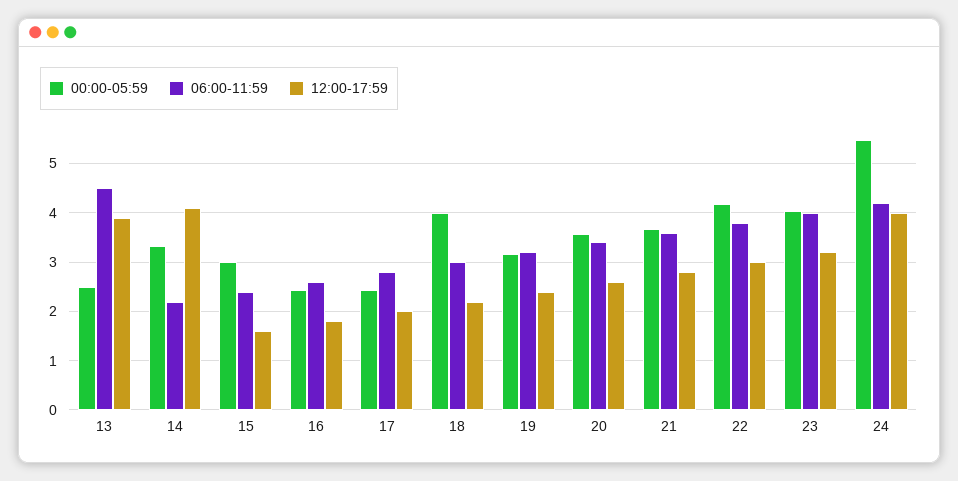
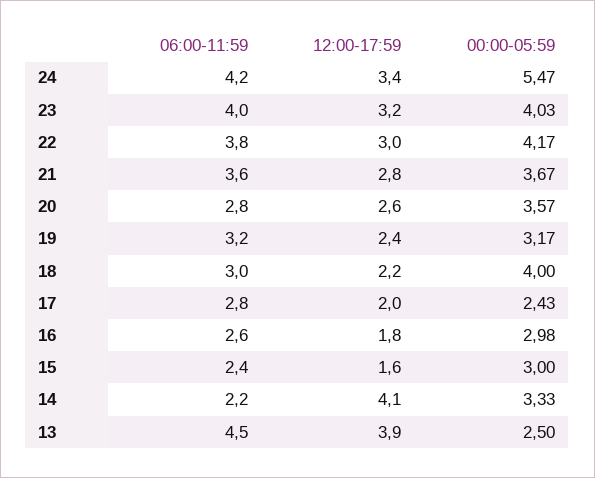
  {
    "00:00-05:59": {
      "13": 2.5,
      "14": 3.33,
      "15": 3,
-     "16": 2.4,
+     "16": 2.98,
      "17": 2.43,
      "18": 4,
      "19": 3.17,
      "20": 3.57,
      "21": 3.67,
      "22": 4.17,
      "23": 4.03,
      "24": 5.47
    },
    "06:00-11:59": {
      "13": 4.5,
      "14": 2.2,
      "15": 2.4,
      "16": 2.6,
      "17": 2.8,
      "18": 3,
      "19": 3.2,
-     "20": 3.4,
+     "20": 2.8,
      "21": 3.6,
      "22": 3.8,
      "23": 4,
      "24": 4.2
    },
    "12:00-17:59": {
      "13": 3.9,
      "14": 4.1,
      "15": 1.6,
      "16": 1.8,
      "17": 2,
      "18": 2.2,
      "19": 2.4,
      "20": 2.6,
      "21": 2.8,
      "22": 3,
      "23": 3.2,
-     "24": 4
+     "24": 3.4
    }
  }

